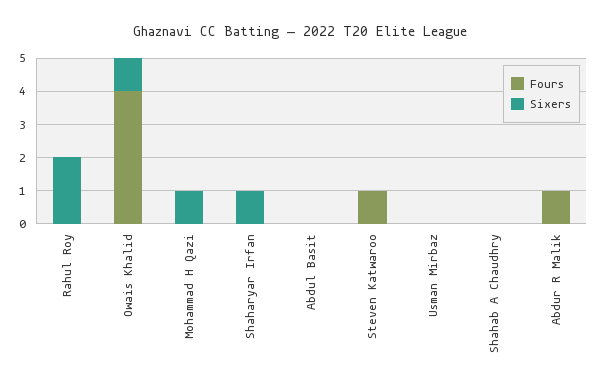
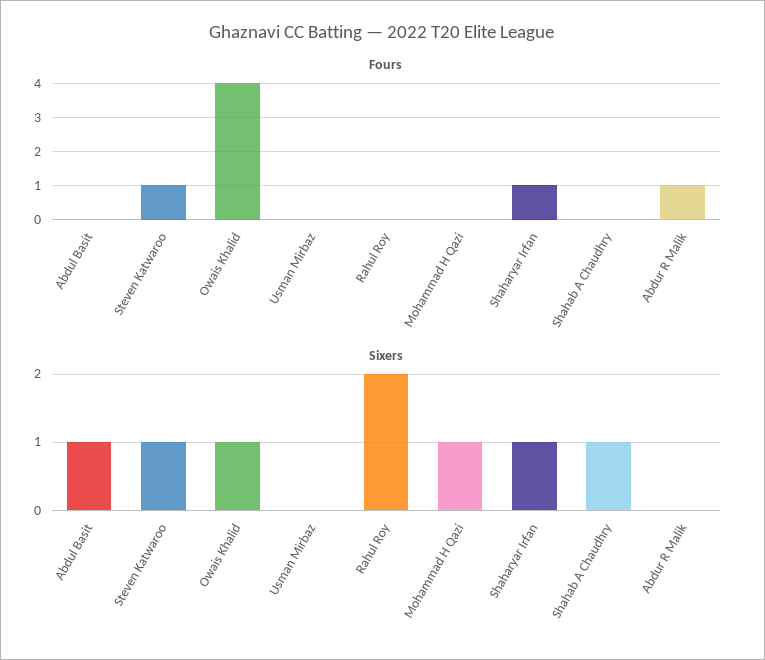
  {
    "Fours": {
      "Rahul Roy": 0,
      "Owais Khalid": 4,
      "Mohammad H Qazi": 0,
-     "Shaharyar Irfan": 0,
+     "Shaharyar Irfan": 1,
      "Abdul Basit": 0,
      "Steven Katwaroo": 1,
      "Usman Mirbaz": 0,
      "Shahab A Chaudhry": 0,
      "Abdur R Malik": 1
    },
    "Sixers": {
      "Rahul Roy": 2,
      "Owais Khalid": 1,
      "Mohammad H Qazi": 1,
      "Shaharyar Irfan": 1,
-     "Abdul Basit": 0,
+     "Abdul Basit": 1,
-     "Steven Katwaroo": 0,
+     "Steven Katwaroo": 1,
      "Usman Mirbaz": 0,
-     "Shahab A Chaudhry": 0,
+     "Shahab A Chaudhry": 1,
      "Abdur R Malik": 0
    }
  }

